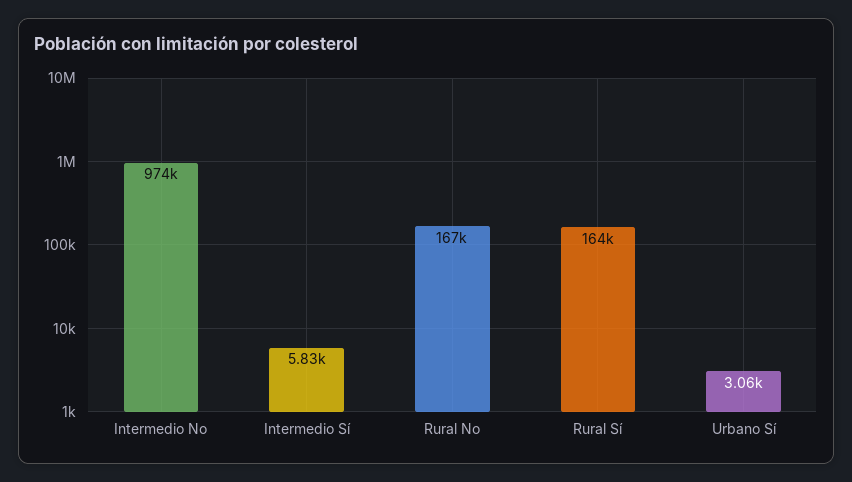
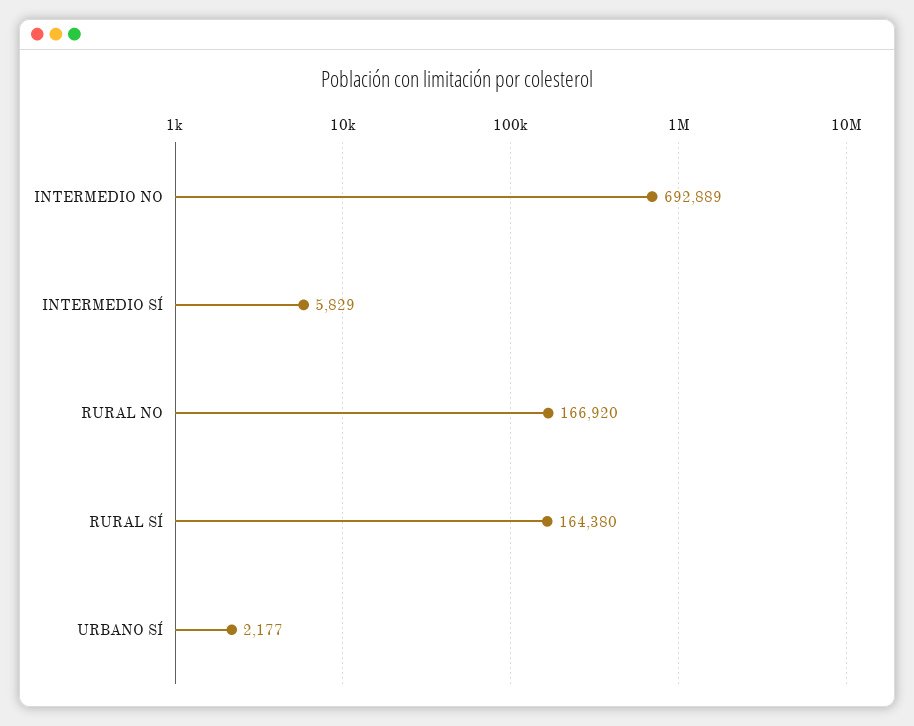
  {
-   "Intermedio No": 974000,
+   "Intermedio No": 692889,
    "Intermedio Sí": 5829,
    "Rural No": 166920,
    "Rural Sí": 164380,
-   "Urbano Sí": 3060
+   "Urbano Sí": 2177
  }

